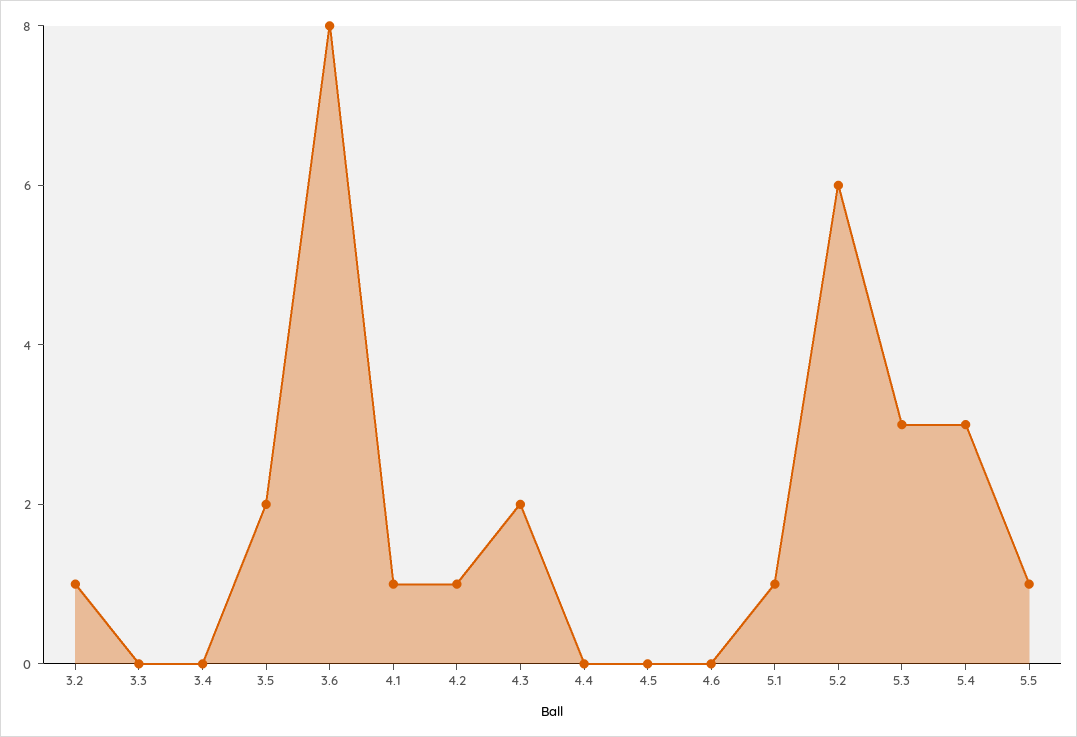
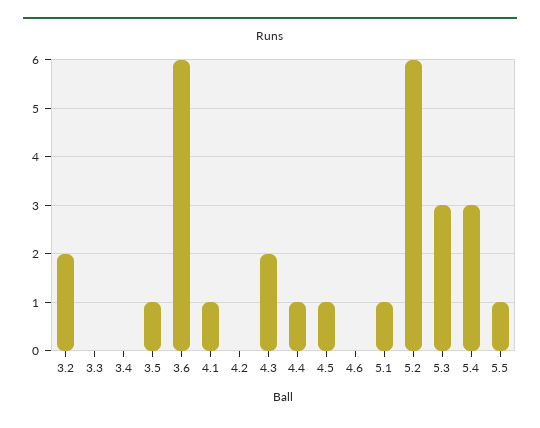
  {
-   "3.2": 1,
+   "3.2": 2,
    "3.3": 0,
    "3.4": 0,
-   "3.5": 2,
+   "3.5": 1,
-   "3.6": 8,
+   "3.6": 6,
    "4.1": 1,
-   "4.2": 1,
+   "4.2": 0,
    "4.3": 2,
-   "4.4": 0,
+   "4.4": 1,
-   "4.5": 0,
+   "4.5": 1,
    "4.6": 0,
    "5.1": 1,
    "5.2": 6,
    "5.3": 3,
    "5.4": 3,
    "5.5": 1
  }

